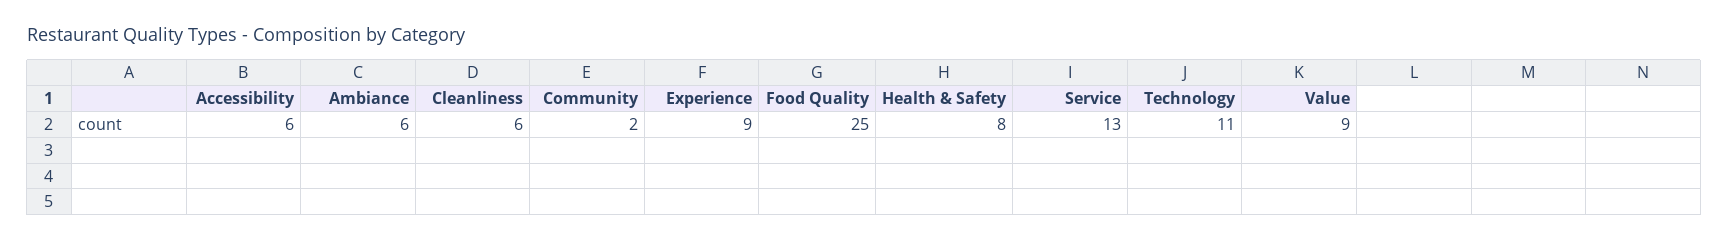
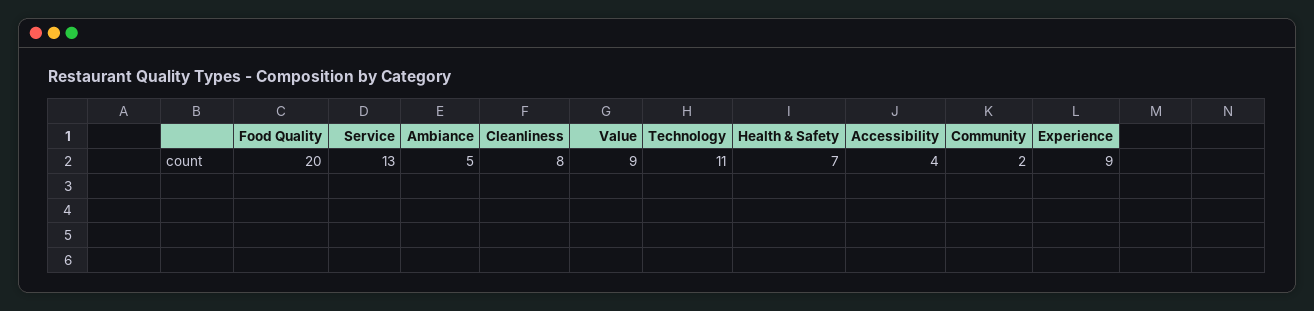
  {
-   "Accessibility": 6,
+   "Accessibility": 4,
-   "Ambiance": 6,
+   "Ambiance": 5,
-   "Cleanliness": 6,
+   "Cleanliness": 8,
    "Community": 2,
    "Experience": 9,
-   "Food Quality": 25,
+   "Food Quality": 20,
-   "Health & Safety": 8,
+   "Health & Safety": 7,
    "Service": 13,
    "Technology": 11,
    "Value": 9
  }

